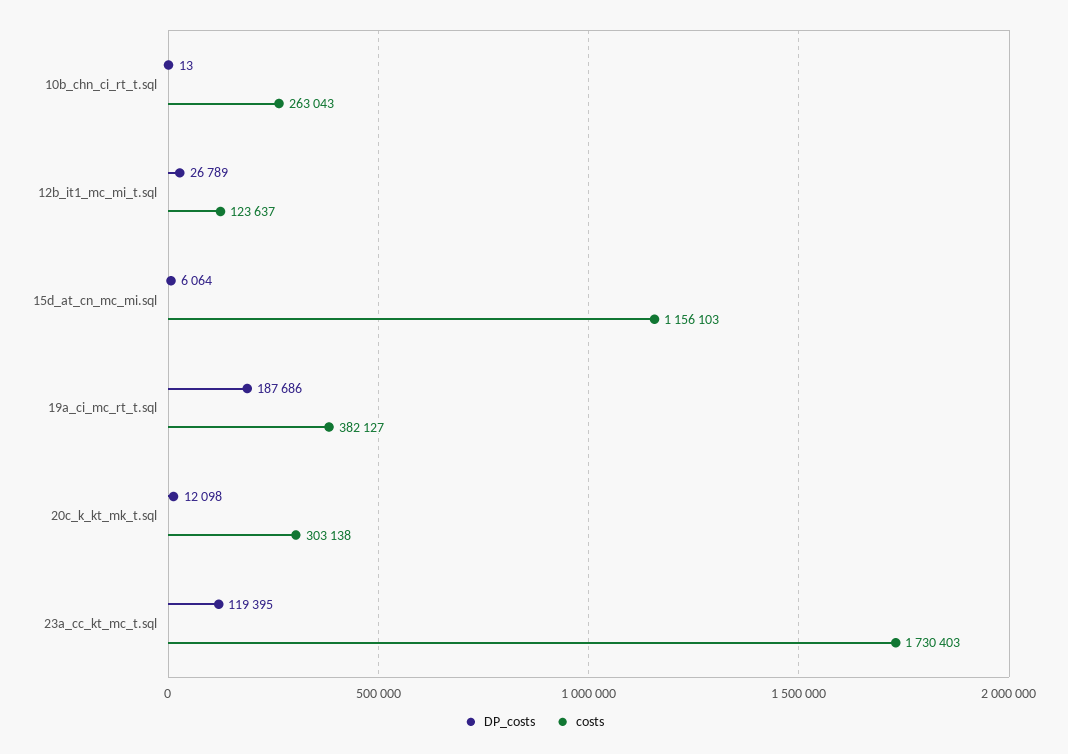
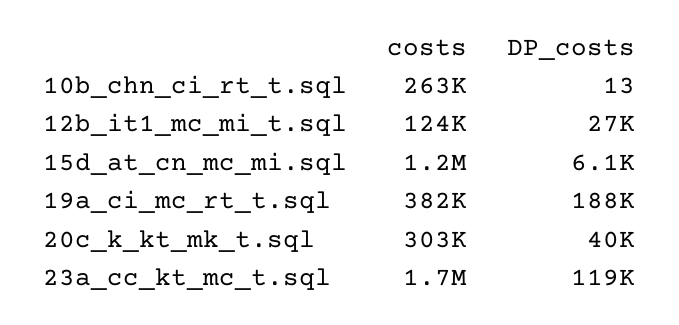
  {
    "DP_costs": {
      "10b_chn_ci_rt_t.sql": 13,
      "12b_it1_mc_mi_t.sql": 26789,
      "15d_at_cn_mc_mi.sql": 6064,
      "19a_ci_mc_rt_t.sql": 187686,
-     "20c_k_kt_mk_t.sql": 12098,
+     "20c_k_kt_mk_t.sql": 40000,
      "23a_cc_kt_mc_t.sql": 119395
    },
    "costs": {
      "10b_chn_ci_rt_t.sql": 263043,
      "12b_it1_mc_mi_t.sql": 123637,
      "15d_at_cn_mc_mi.sql": 1156103,
      "19a_ci_mc_rt_t.sql": 382127,
      "20c_k_kt_mk_t.sql": 303138,
      "23a_cc_kt_mc_t.sql": 1730403
    }
  }

